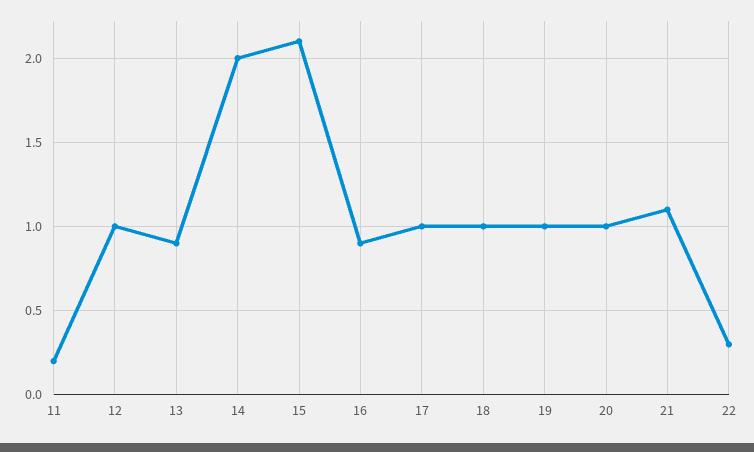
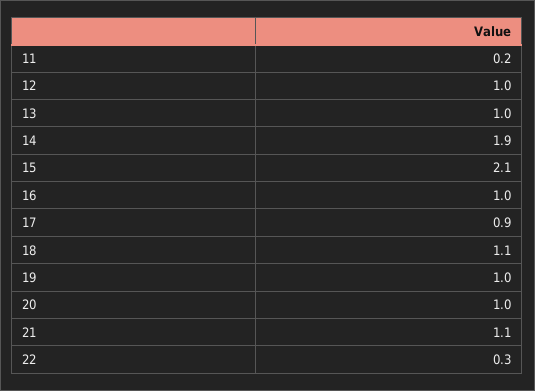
  {
    "11": 0.2,
    "12": 1,
-   "13": 0.9,
+   "13": 1,
-   "14": 2,
+   "14": 1.9,
    "15": 2.1,
-   "16": 0.9,
+   "16": 1,
-   "17": 1,
+   "17": 0.9,
-   "18": 1,
+   "18": 1.1,
    "19": 1,
    "20": 1,
    "21": 1.1,
    "22": 0.3
  }

